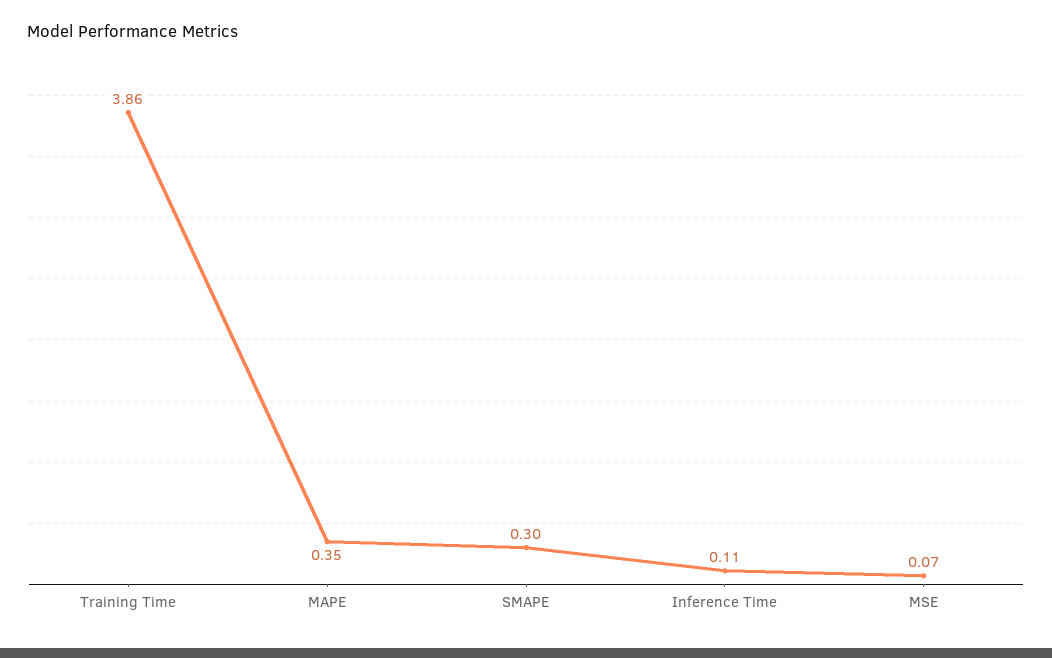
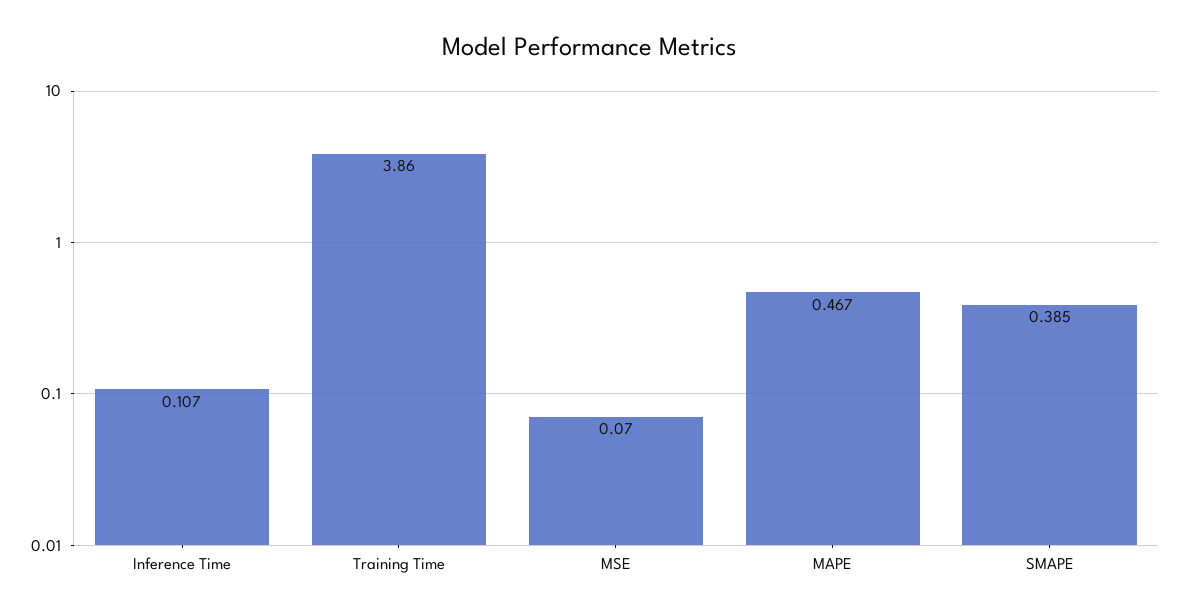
  {
    "Training Time": 3.86,
-   "MAPE": 0.35,
+   "MAPE": 0.467,
-   "SMAPE": 0.3,
+   "SMAPE": 0.385,
    "Inference Time": 0.107,
    "MSE": 0.07
  }

